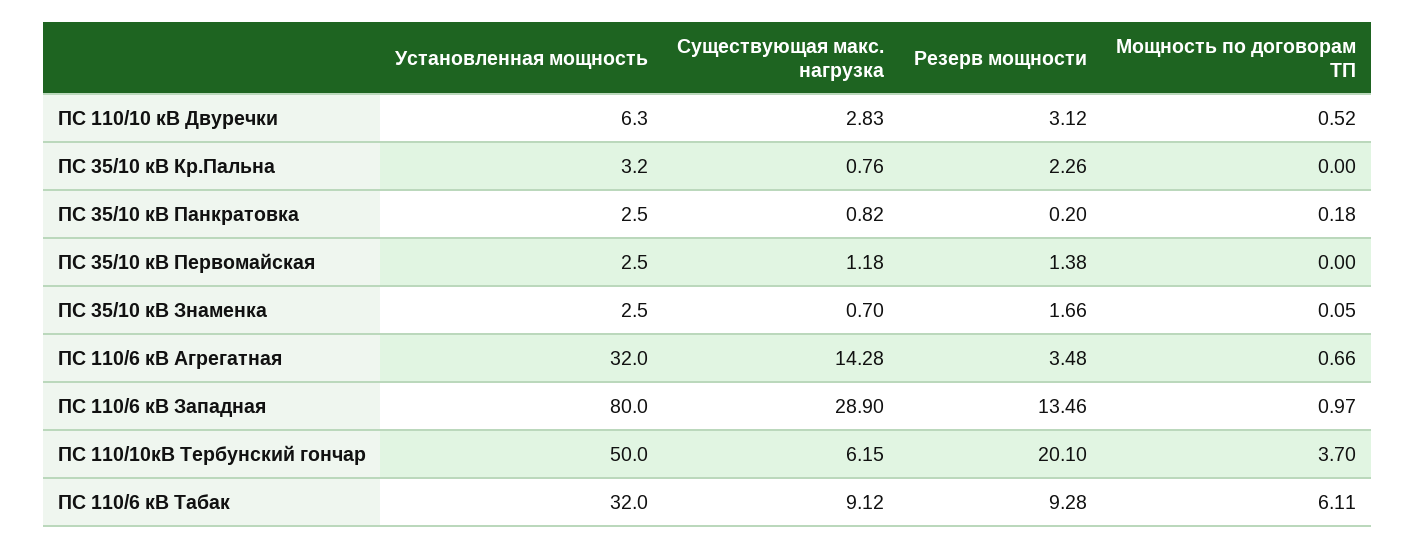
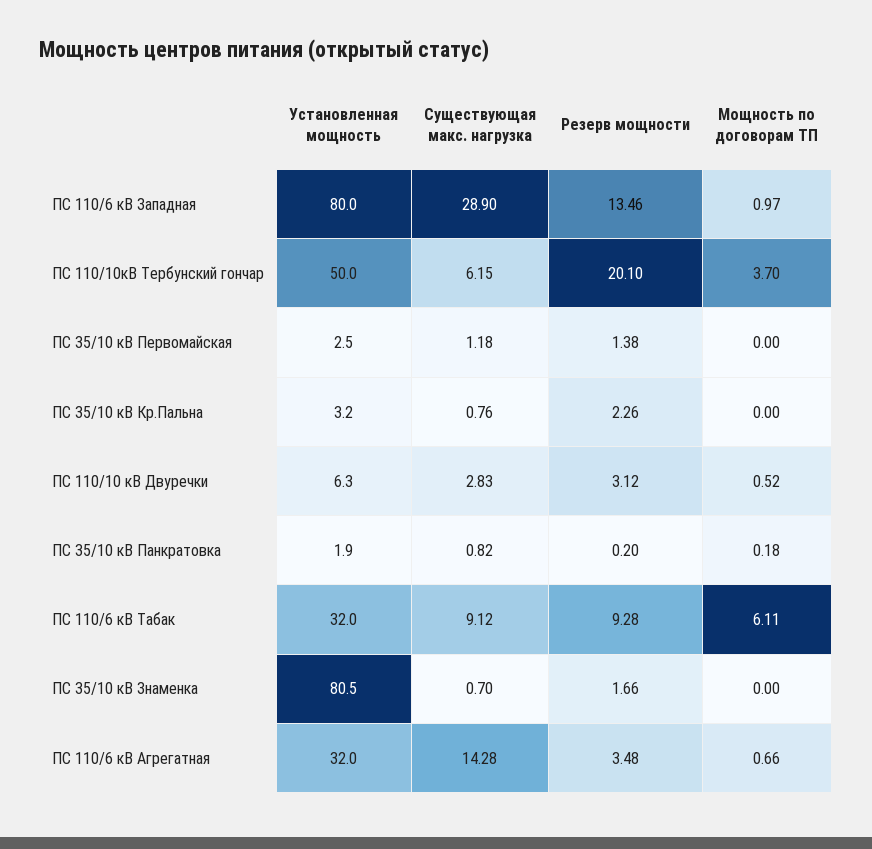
  {
    "Установленная мощность": {
      "ПС 110/10 кВ Двуречки": 6.3,
      "ПС 35/10 кВ Кр.Пальна": 3.2,
-     "ПС 35/10 кВ Панкратовка": 2.5,
+     "ПС 35/10 кВ Панкратовка": 1.9,
      "ПС 35/10 кВ Первомайская": 2.5,
-     "ПС 35/10 кВ Знаменка": 2.5,
+     "ПС 35/10 кВ Знаменка": 80.5,
      "ПС 110/6 кВ Агрегатная": 32,
      "ПС 110/6 кВ Западная": 80,
      "ПС 110/10кВ Тербунский гончар": 50,
      "ПС 110/6 кВ Табак": 32
    },
    "Существующая макс. нагрузка": {
      "ПС 110/10 кВ Двуречки": 2.83,
      "ПС 35/10 кВ Кр.Пальна": 0.76,
      "ПС 35/10 кВ Панкратовка": 0.82,
      "ПС 35/10 кВ Первомайская": 1.18,
      "ПС 35/10 кВ Знаменка": 0.7,
      "ПС 110/6 кВ Агрегатная": 14.28,
      "ПС 110/6 кВ Западная": 28.9,
      "ПС 110/10кВ Тербунский гончар": 6.15,
      "ПС 110/6 кВ Табак": 9.12
    },
    "Резерв мощности": {
      "ПС 110/10 кВ Двуречки": 3.12,
      "ПС 35/10 кВ Кр.Пальна": 2.26,
      "ПС 35/10 кВ Панкратовка": 0.2,
      "ПС 35/10 кВ Первомайская": 1.38,
      "ПС 35/10 кВ Знаменка": 1.66,
      "ПС 110/6 кВ Агрегатная": 3.48,
      "ПС 110/6 кВ Западная": 13.46,
      "ПС 110/10кВ Тербунский гончар": 20.1,
      "ПС 110/6 кВ Табак": 9.28
    },
    "Мощность по договорам ТП": {
      "ПС 110/10 кВ Двуречки": 0.52,
      "ПС 35/10 кВ Кр.Пальна": 0,
      "ПС 35/10 кВ Панкратовка": 0.18,
      "ПС 35/10 кВ Первомайская": 0,
-     "ПС 35/10 кВ Знаменка": 0.05,
+     "ПС 35/10 кВ Знаменка": 0,
      "ПС 110/6 кВ Агрегатная": 0.66,
      "ПС 110/6 кВ Западная": 0.97,
      "ПС 110/10кВ Тербунский гончар": 3.7,
      "ПС 110/6 кВ Табак": 6.11
    }
  }

